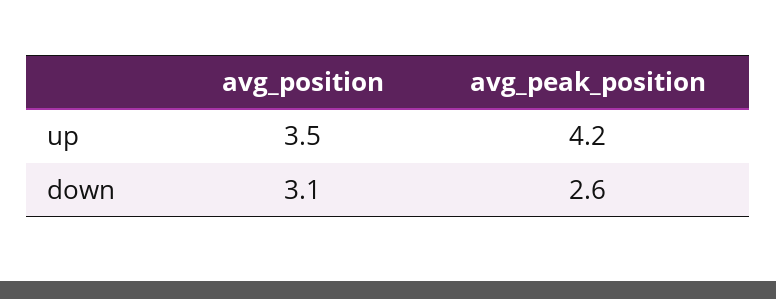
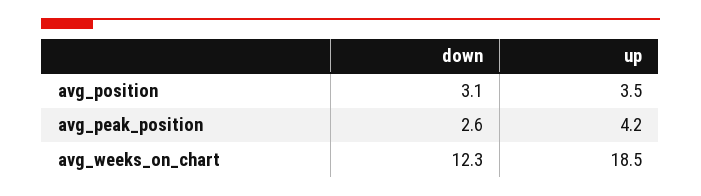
  {
    "avg_position": {
      "up": 3.5,
      "down": 3.1
    },
    "avg_peak_position": {
      "up": 4.2,
      "down": 2.6
-   }
+   },
+   "avg_weeks_on_chart": {
+     "down": 12.3,
+     "up": 18.5
+   }
  }

